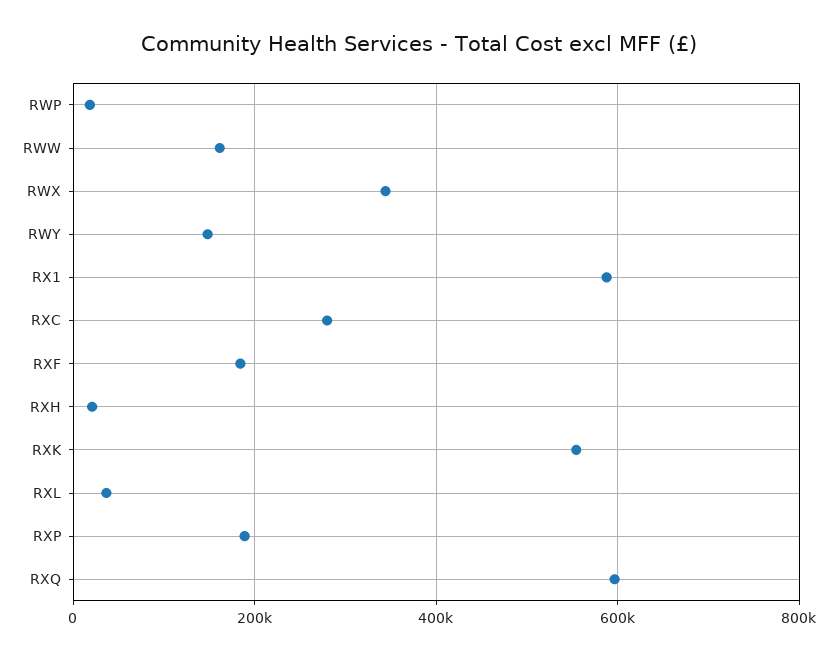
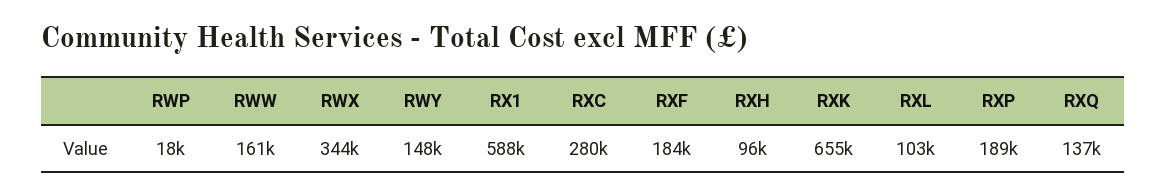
  {
    "RWP": 18000,
    "RWW": 161000,
    "RWX": 344000,
    "RWY": 148000,
    "RX1": 588000,
    "RXC": 280000,
    "RXF": 184000,
-   "RXH": 20000,
+   "RXH": 96000,
-   "RXK": 560000,
+   "RXK": 655000,
-   "RXL": 40000,
+   "RXL": 103000,
    "RXP": 189000,
-   "RXQ": 600000
+   "RXQ": 137000
  }

